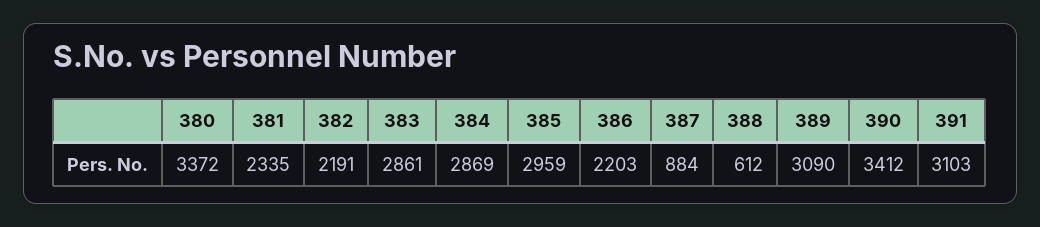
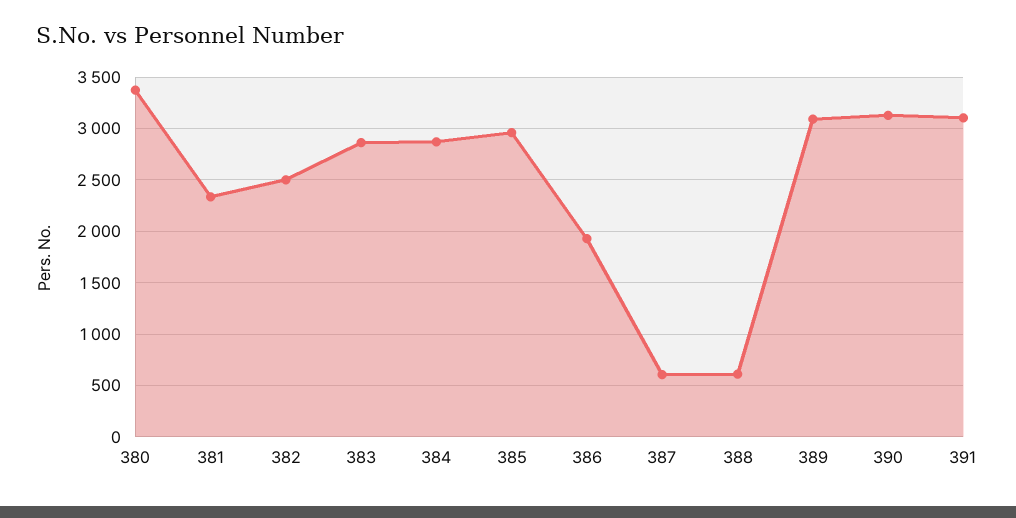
  {
    "380": 3372,
    "381": 2335,
-   "382": 2191,
+   "382": 2500,
    "383": 2861,
    "384": 2869,
    "385": 2959,
-   "386": 2203,
+   "386": 1900,
-   "387": 884,
+   "387": 600,
    "388": 612,
    "389": 3090,
-   "390": 3412,
+   "390": 3100,
    "391": 3103
  }

